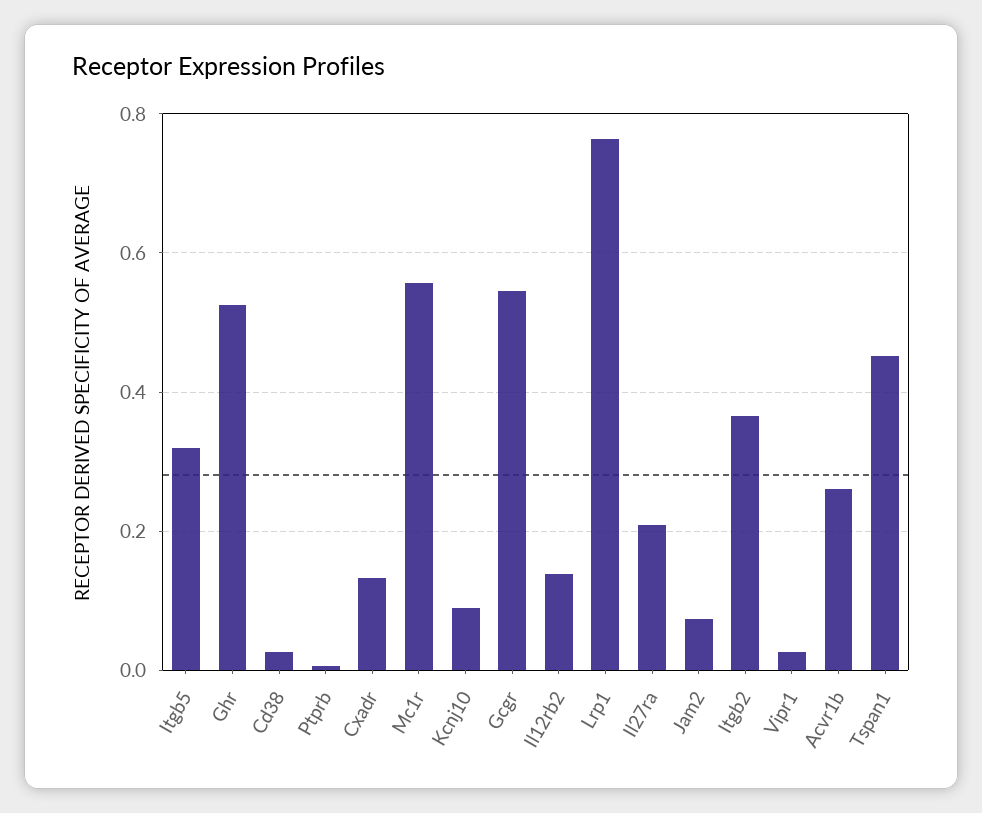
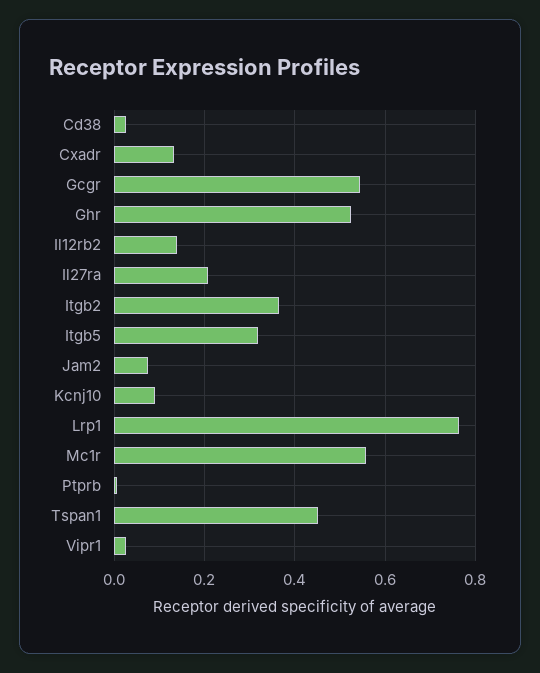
  {
    "Itgb5": 0.32,
    "Ghr": 0.52,
    "Cd38": 0.02,
    "Ptprb": 0,
    "Cxadr": 0.14,
    "Mc1r": 0.56,
    "Kcnj10": 0.08,
    "Gcgr": 0.54,
    "Il12rb2": 0.14,
    "Lrp1": 0.76,
    "Il27ra": 0.2,
    "Jam2": 0.08,
    "Itgb2": 0.36,
    "Vipr1": 0.02,
-   "Acvr1b": 0.26,
    "Tspan1": 0.46
  }

